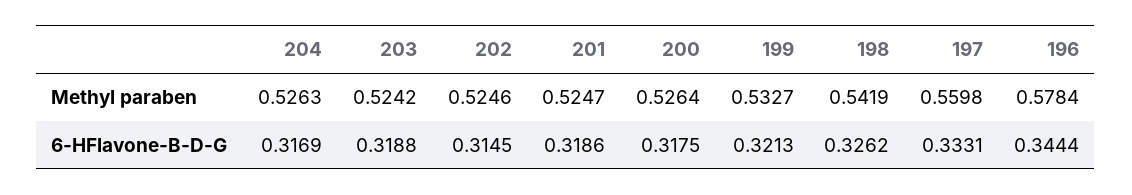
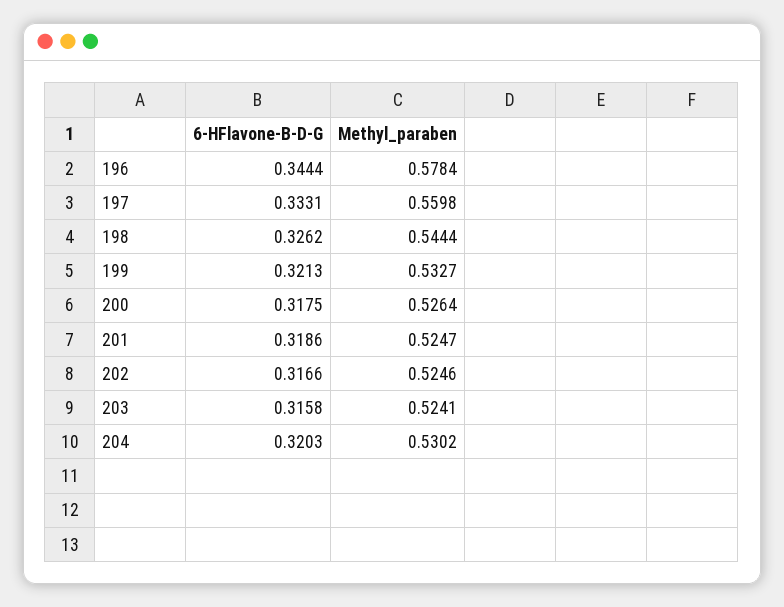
  {
    "204": {
-     "Methyl paraben": 0.5263,
+     "Methyl paraben": 0.5302,
-     "6-HFlavone-B-D-G": 0.3169
+     "6-HFlavone-B-D-G": 0.3203
    },
    "203": {
-     "Methyl paraben": 0.5242,
+     "Methyl paraben": 0.5241,
-     "6-HFlavone-B-D-G": 0.3188
+     "6-HFlavone-B-D-G": 0.3158
    },
    "202": {
      "Methyl paraben": 0.5246,
-     "6-HFlavone-B-D-G": 0.3145
+     "6-HFlavone-B-D-G": 0.3166
    },
    "201": {
      "Methyl paraben": 0.5247,
      "6-HFlavone-B-D-G": 0.3186
    },
    "200": {
      "Methyl paraben": 0.5264,
      "6-HFlavone-B-D-G": 0.3175
    },
    "199": {
      "Methyl paraben": 0.5327,
      "6-HFlavone-B-D-G": 0.3213
    },
    "198": {
-     "Methyl paraben": 0.5419,
+     "Methyl paraben": 0.5444,
      "6-HFlavone-B-D-G": 0.3262
    },
    "197": {
      "Methyl paraben": 0.5598,
      "6-HFlavone-B-D-G": 0.3331
    },
    "196": {
      "Methyl paraben": 0.5784,
      "6-HFlavone-B-D-G": 0.3444
    }
  }

